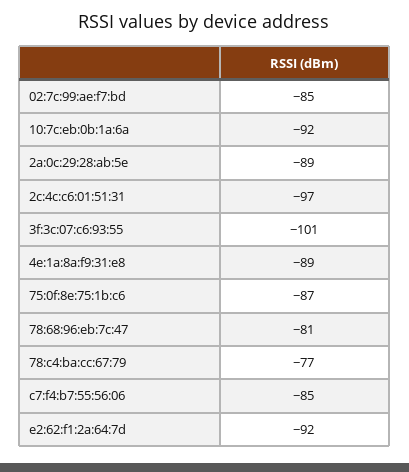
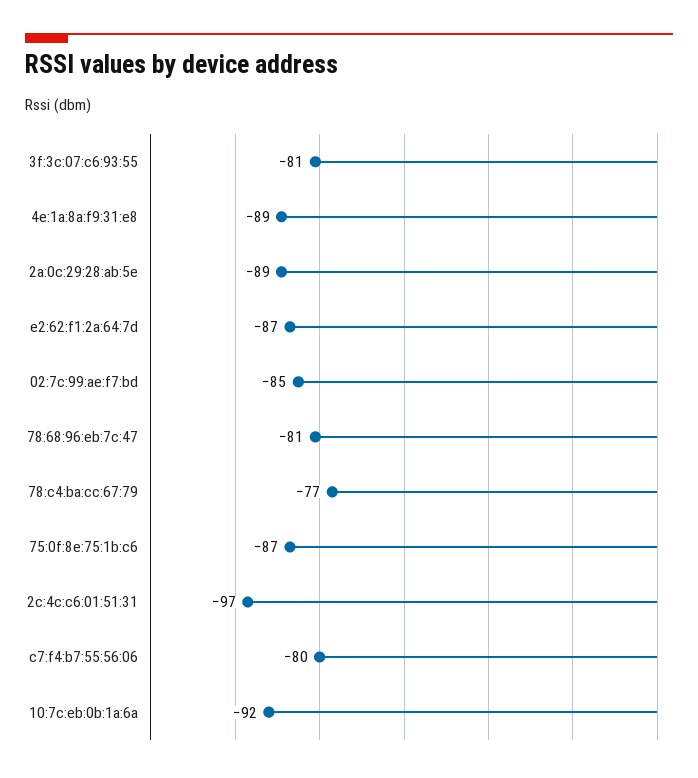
  {
    "02:7c:99:ae:f7:bd": -85,
    "10:7c:eb:0b:1a:6a": -92,
    "2a:0c:29:28:ab:5e": -89,
    "2c:4c:c6:01:51:31": -97,
-   "3f:3c:07:c6:93:55": -101,
+   "3f:3c:07:c6:93:55": -81,
    "4e:1a:8a:f9:31:e8": -89,
    "75:0f:8e:75:1b:c6": -87,
    "78:68:96:eb:7c:47": -81,
    "78:c4:ba:cc:67:79": -77,
-   "c7:f4:b7:55:56:06": -85,
+   "c7:f4:b7:55:56:06": -80,
-   "e2:62:f1:2a:64:7d": -92
+   "e2:62:f1:2a:64:7d": -87
  }

